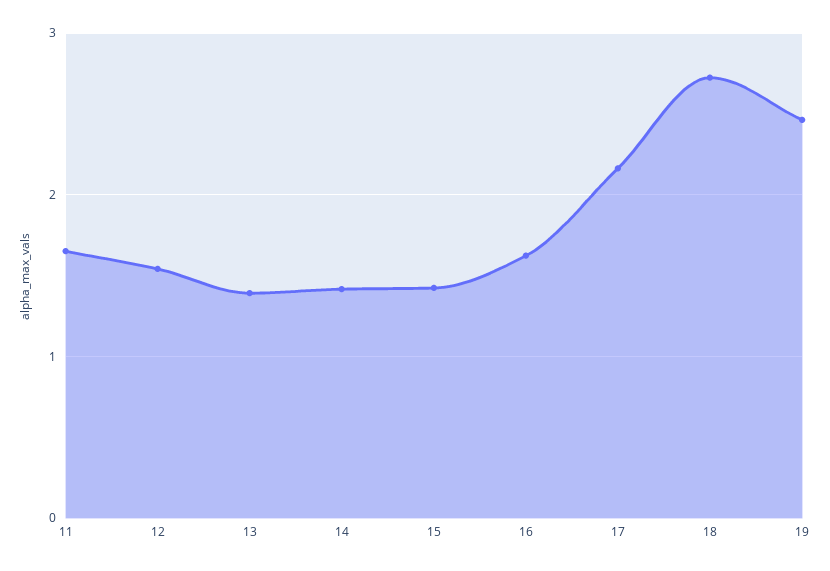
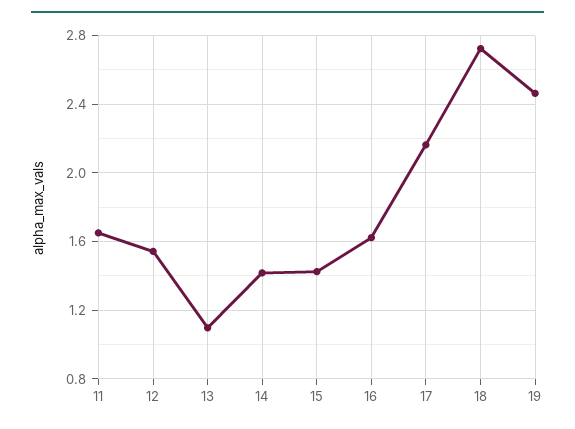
  {
    "11": 1.65,
    "12": 1.55,
-   "13": 1.4,
+   "13": 1.1,
    "14": 1.4,
    "15": 1.4,
    "16": 1.6,
    "17": 2.15,
    "18": 2.75,
    "19": 2.45
  }

